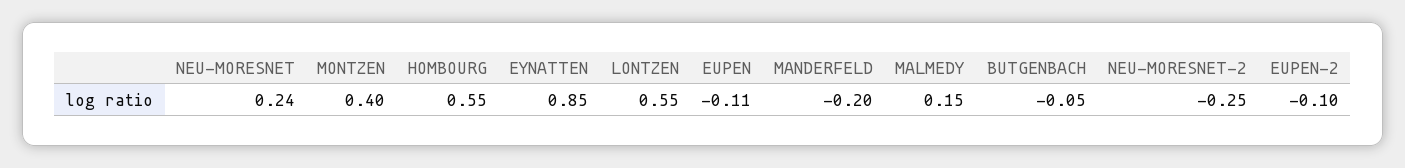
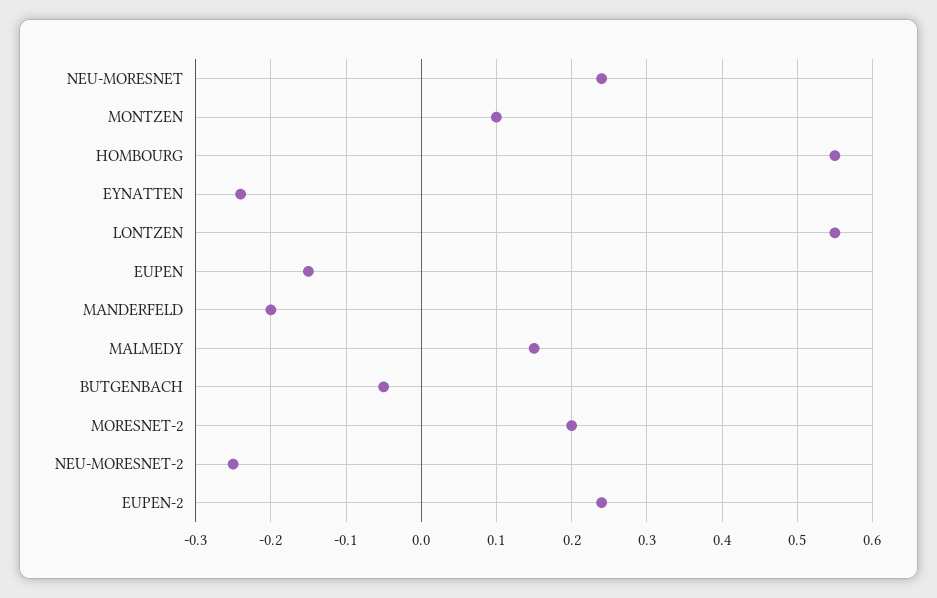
  {
    "NEU-MORESNET": 0.24,
-   "MONTZEN": 0.4,
+   "MONTZEN": 0.1,
    "HOMBOURG": 0.55,
-   "EYNATTEN": 0.85,
+   "EYNATTEN": -0.24,
    "LONTZEN": 0.55,
-   "EUPEN": -0.11,
+   "EUPEN": -0.15,
    "MANDERFELD": -0.2,
    "MALMEDY": 0.15,
    "BUTGENBACH": -0.05,
    "NEU-MORESNET-2": -0.25,
-   "EUPEN-2": -0.1
+   "EUPEN-2": 0.24,
+   "MORESNET-2": 0.2
  }

